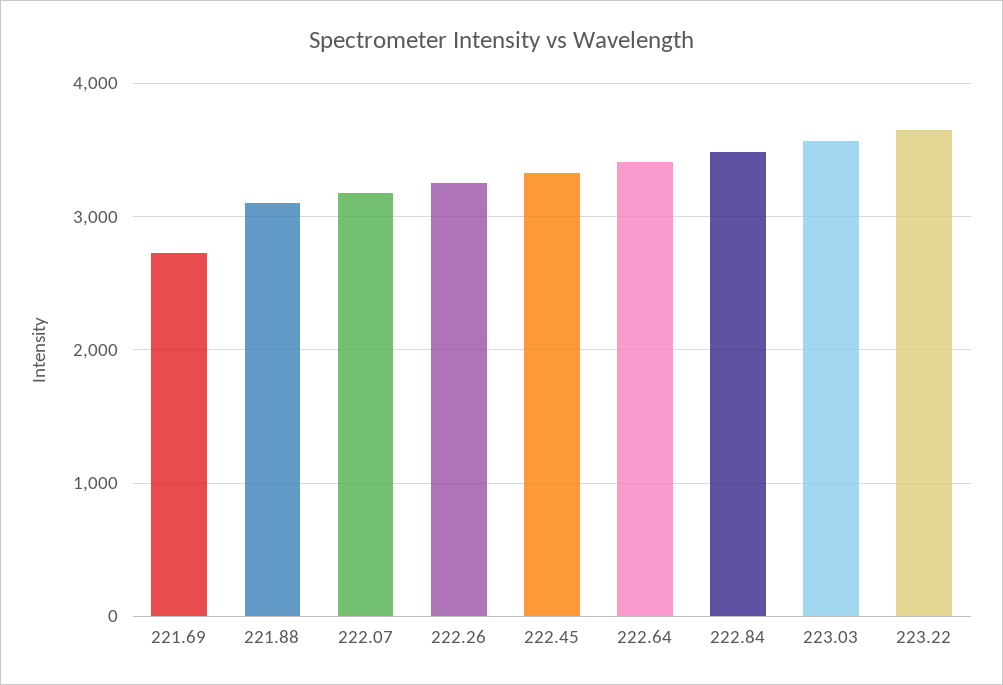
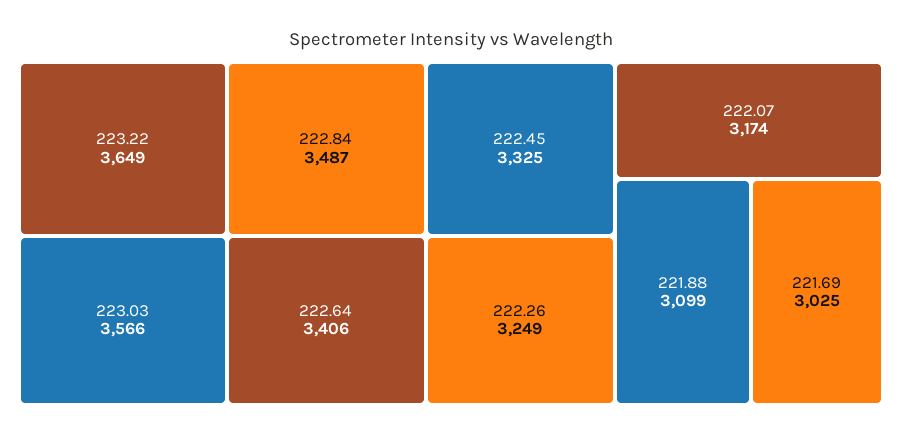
  {
-   "221.69": 2700,
+   "221.69": 3025,
    "221.88": 3099,
    "222.07": 3174,
    "222.26": 3249,
    "222.45": 3325,
    "222.64": 3406,
    "222.84": 3487,
    "223.03": 3566,
    "223.22": 3649
  }

